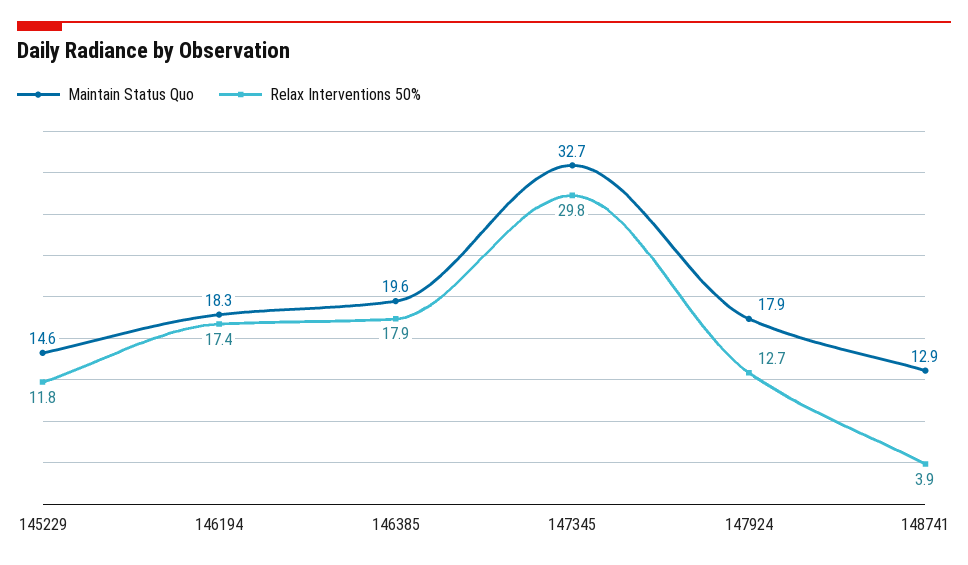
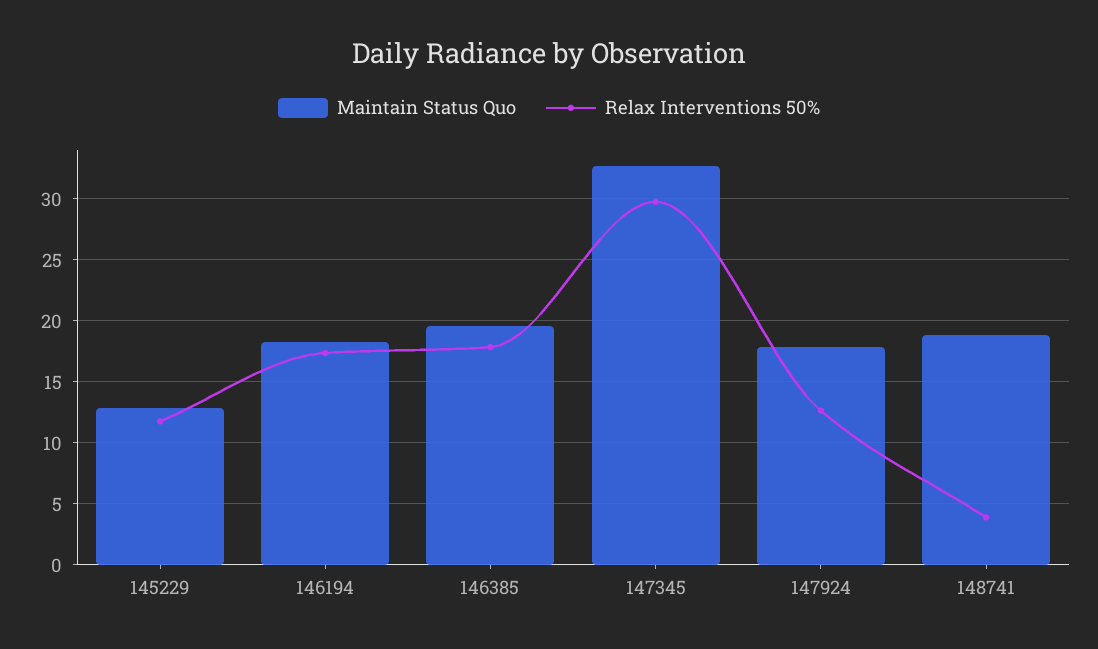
  {
    "Maintain Status Quo": {
-     "145229": 14.6,
+     "145229": 13,
      "146194": 18.3,
      "146385": 19.6,
      "147345": 32.7,
      "147924": 17.9,
-     "148741": 12.9
+     "148741": 19
    },
    "Relax Interventions 50%": {
      "145229": 11.8,
      "146194": 17.4,
      "146385": 17.9,
      "147345": 29.8,
      "147924": 12.7,
      "148741": 3.9
    }
  }

